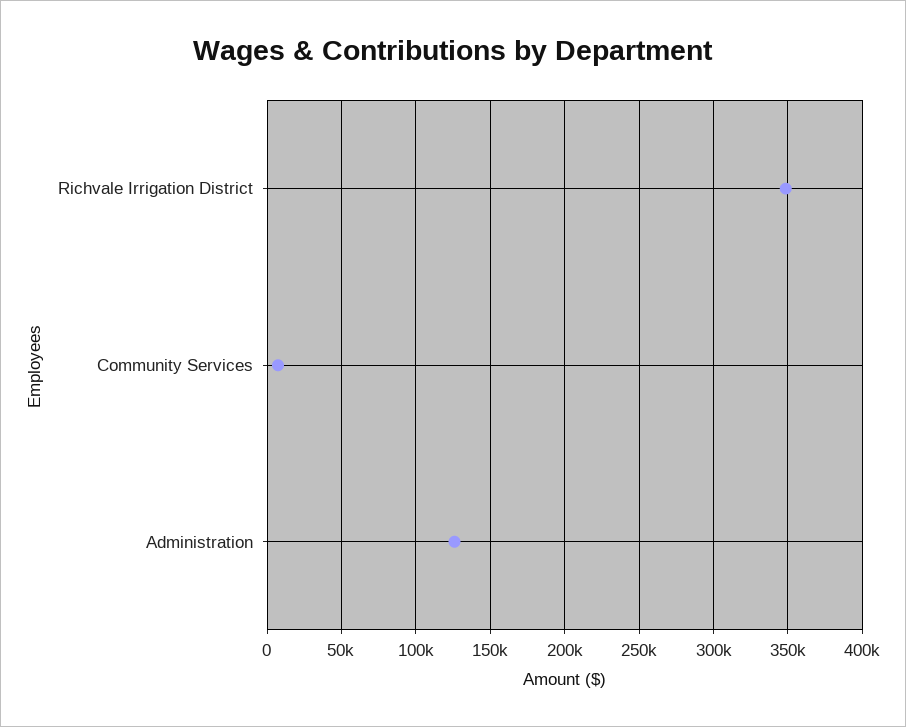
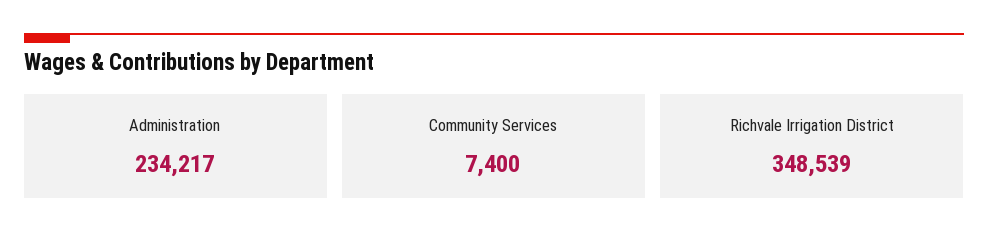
  {
    "Richvale Irrigation District": 348539,
    "Community Services": 7400,
-   "Administration": 125000
+   "Administration": 234217
  }

